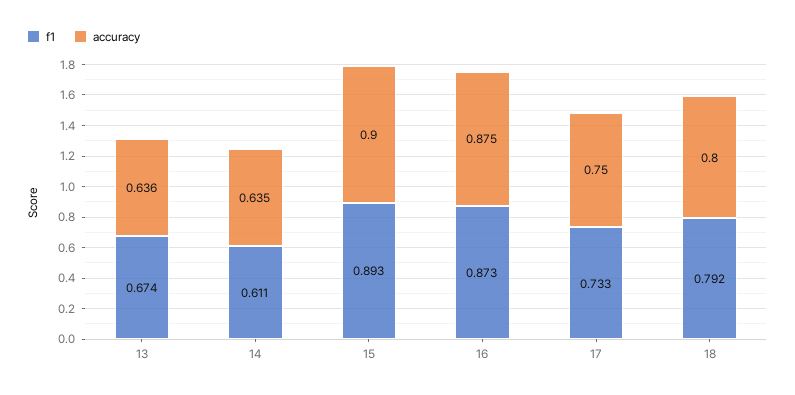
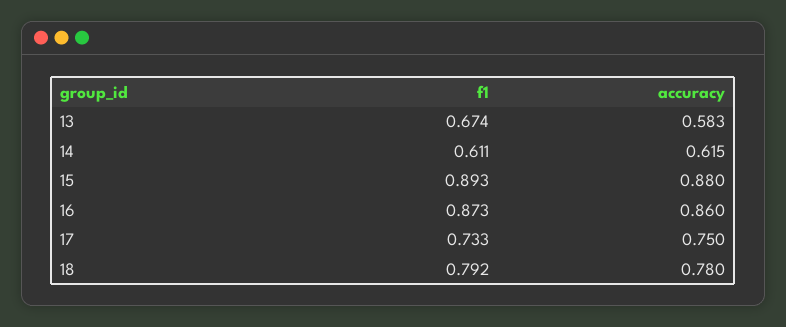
  {
    "f1": {
      "13": 0.674,
      "14": 0.611,
      "15": 0.893,
      "16": 0.873,
      "17": 0.733,
      "18": 0.792
    },
    "accuracy": {
-     "13": 0.636,
+     "13": 0.583,
-     "14": 0.635,
+     "14": 0.615,
-     "15": 0.9,
+     "15": 0.88,
-     "16": 0.875,
+     "16": 0.86,
      "17": 0.75,
-     "18": 0.8
+     "18": 0.78
    }
  }

